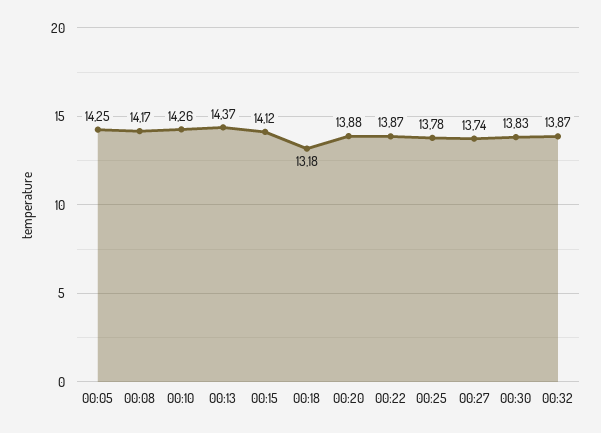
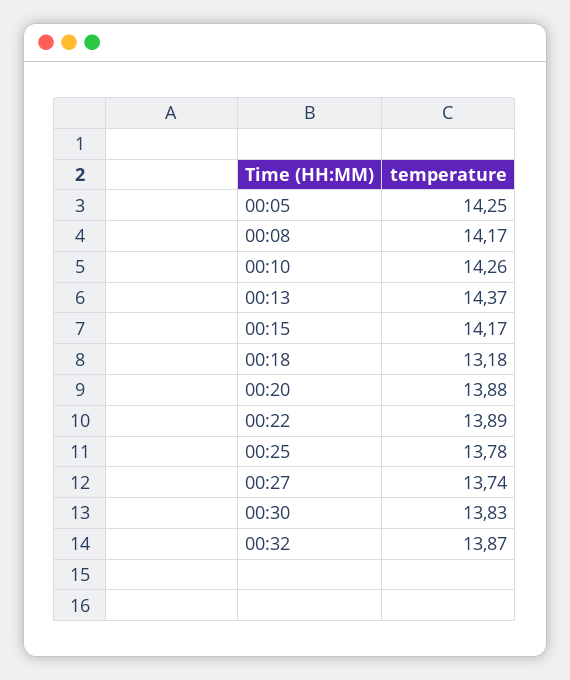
  {
    "00:05": 14.25,
    "00:08": 14.17,
    "00:10": 14.26,
    "00:13": 14.37,
-   "00:15": 14.12,
+   "00:15": 14.17,
    "00:18": 13.18,
    "00:20": 13.88,
-   "00:22": 13.87,
+   "00:22": 13.89,
    "00:25": 13.78,
    "00:27": 13.74,
    "00:30": 13.83,
    "00:32": 13.87
  }

